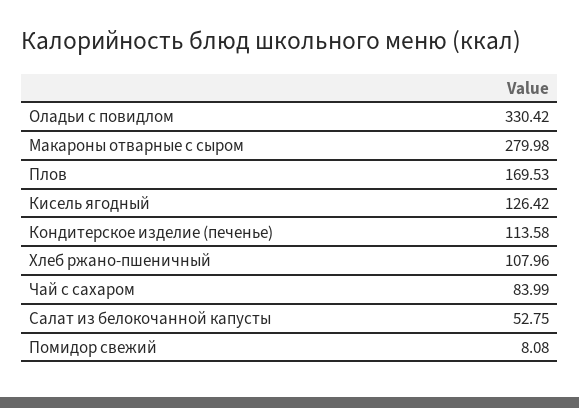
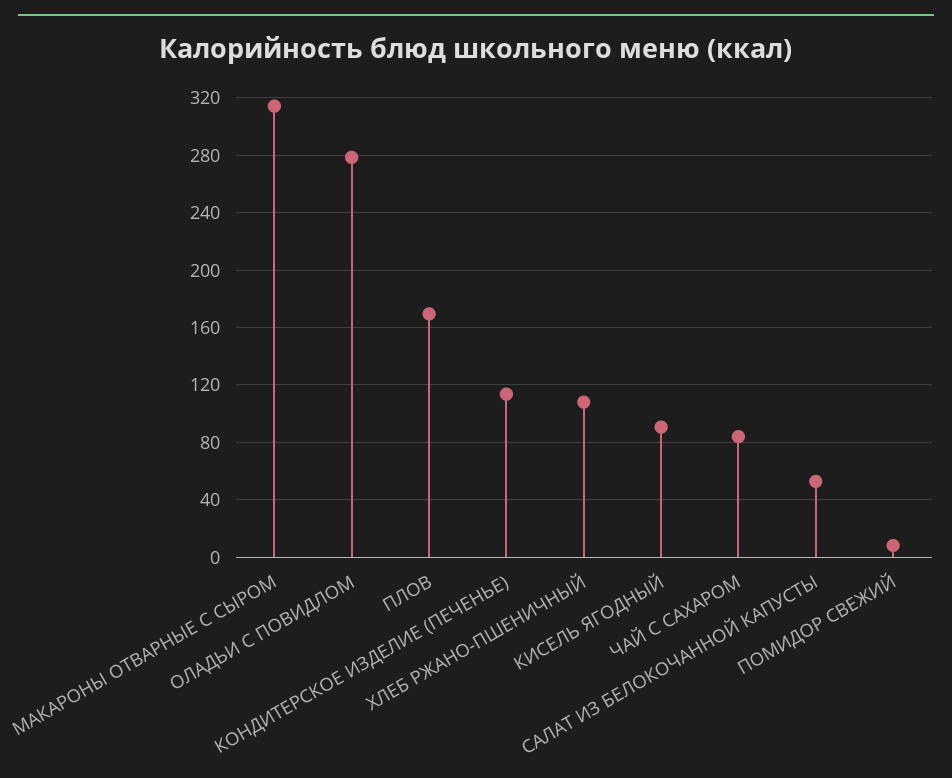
  {
-   "Оладьи с повидлом": 330.42,
+   "Оладьи с повидлом": 280,
-   "Макароны отварные с сыром": 279.98,
+   "Макароны отварные с сыром": 315,
    "Плов": 169.53,
-   "Кисель ягодный": 126.42,
+   "Кисель ягодный": 90,
    "Кондитерское изделие (печенье)": 113.58,
    "Хлеб ржано-пшеничный": 107.96,
    "Чай с сахаром": 83.99,
    "Салат из белокочанной капусты": 52.75,
    "Помидор свежий": 8.08
  }

